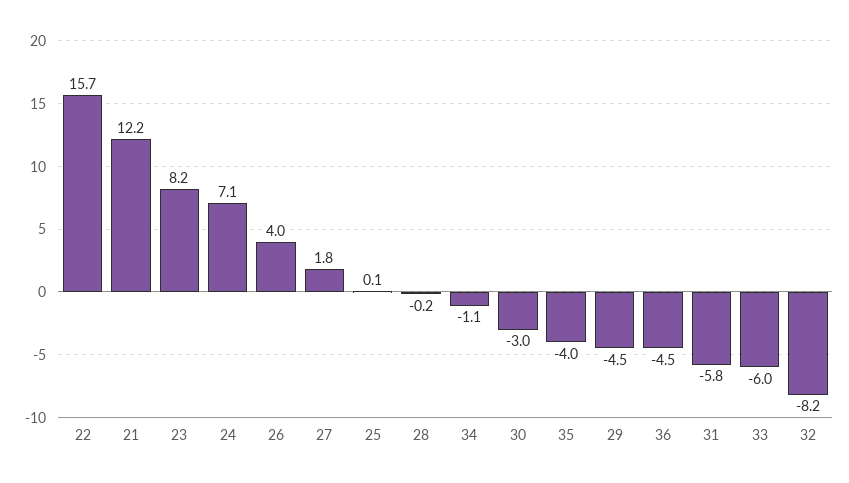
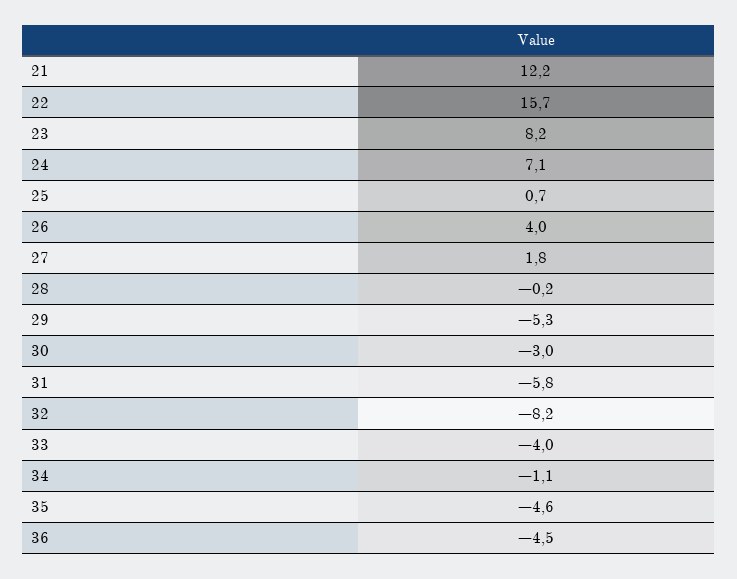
  {
    "22": 15.7,
    "21": 12.2,
    "23": 8.2,
    "24": 7.1,
    "26": 4,
    "27": 1.8,
-   "25": 0.1,
+   "25": 0.7,
    "28": -0.2,
    "34": -1.1,
    "30": -3,
-   "35": -4,
+   "35": -4.6,
-   "29": -4.5,
+   "29": -5.3,
    "36": -4.5,
    "31": -5.8,
-   "33": -6,
+   "33": -4,
    "32": -8.2
  }

